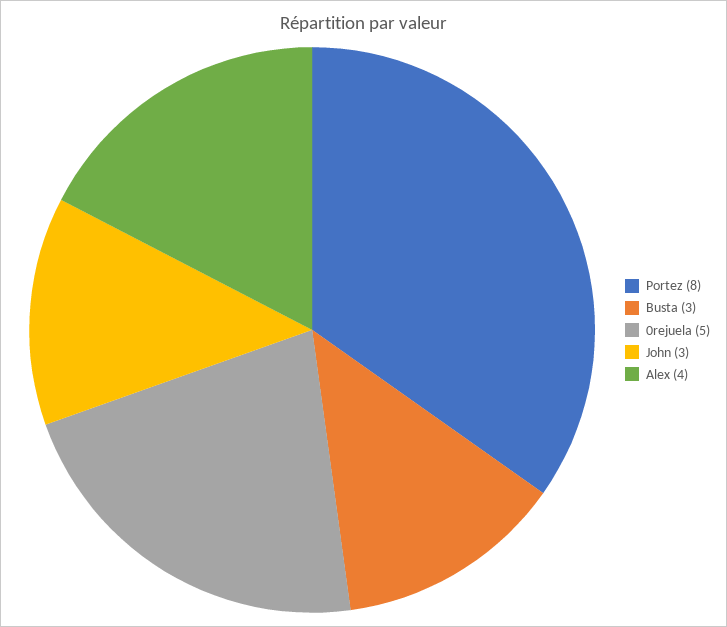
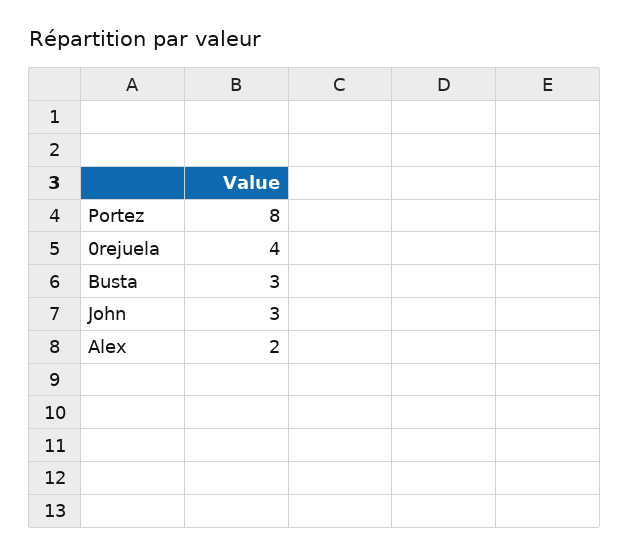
  {
    "Portez": 8,
    "Busta": 3,
-   "0rejuela": 5,
+   "0rejuela": 4,
    "John": 3,
-   "Alex": 4
+   "Alex": 2
  }

